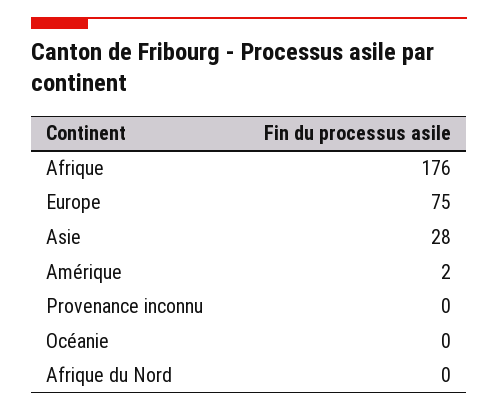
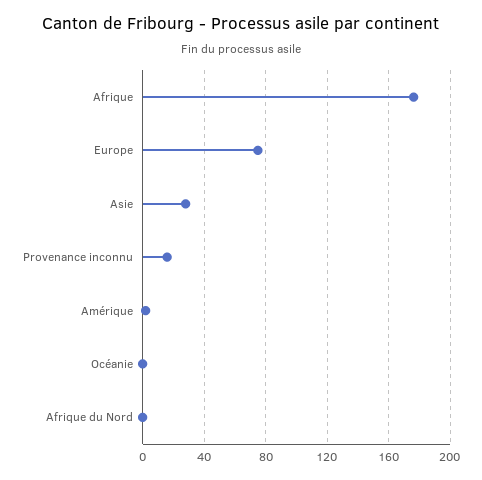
  {
    "Afrique": 176,
    "Europe": 75,
    "Asie": 28,
    "Amérique": 2,
-   "Provenance inconnu": 0,
+   "Provenance inconnu": 15,
    "Océanie": 0,
    "Afrique du Nord": 0
  }

